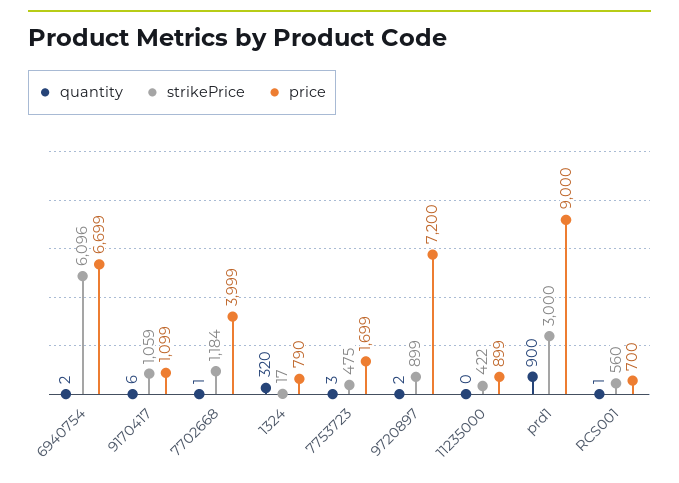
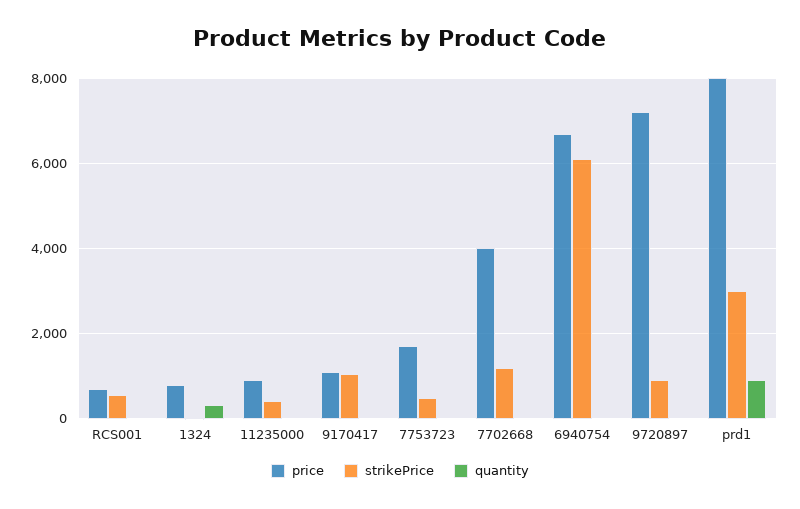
  {
    "quantity": {
      "6940754": 2,
      "9170417": 6,
      "7702668": 1,
      "1324": 320,
      "7753723": 3,
      "9720897": 2,
      "11235000": 0,
      "prd1": 900,
      "RCS001": 1
    },
    "strikePrice": {
      "6940754": 6096,
      "9170417": 1059,
      "7702668": 1184,
      "1324": 17,
      "7753723": 475,
      "9720897": 899,
      "11235000": 422,
      "prd1": 3000,
      "RCS001": 560
    },
    "price": {
      "6940754": 6699,
      "9170417": 1099,
      "7702668": 3999,
      "1324": 790,
      "7753723": 1699,
      "9720897": 7200,
      "11235000": 899,
-     "prd1": 9000,
+     "prd1": 8000,
      "RCS001": 700
    }
  }

